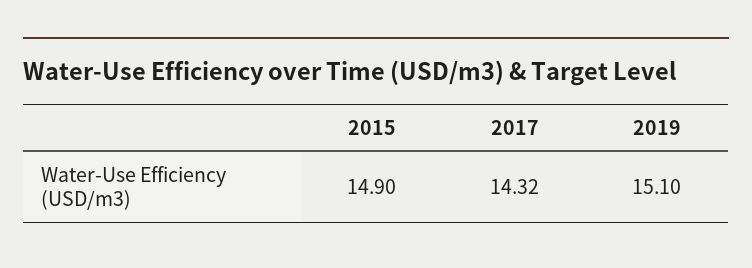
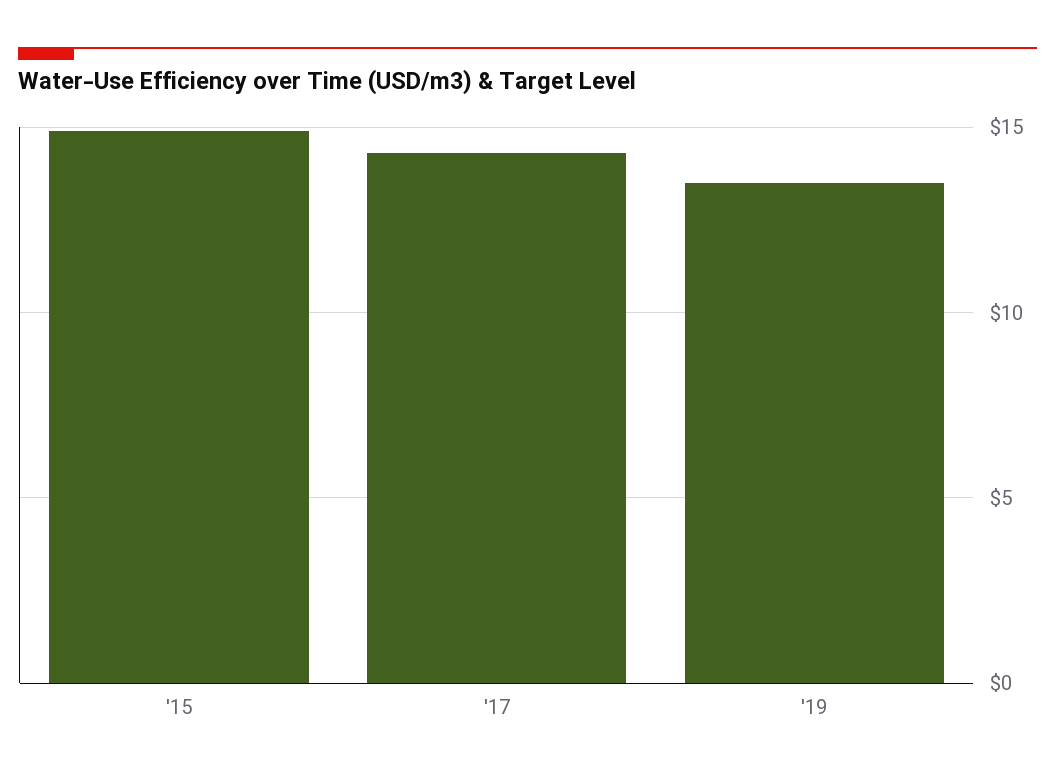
  {
    "2015": 14.9,
    "2017": 14.32,
-   "2019": 15.1
+   "2019": 13.5
  }

